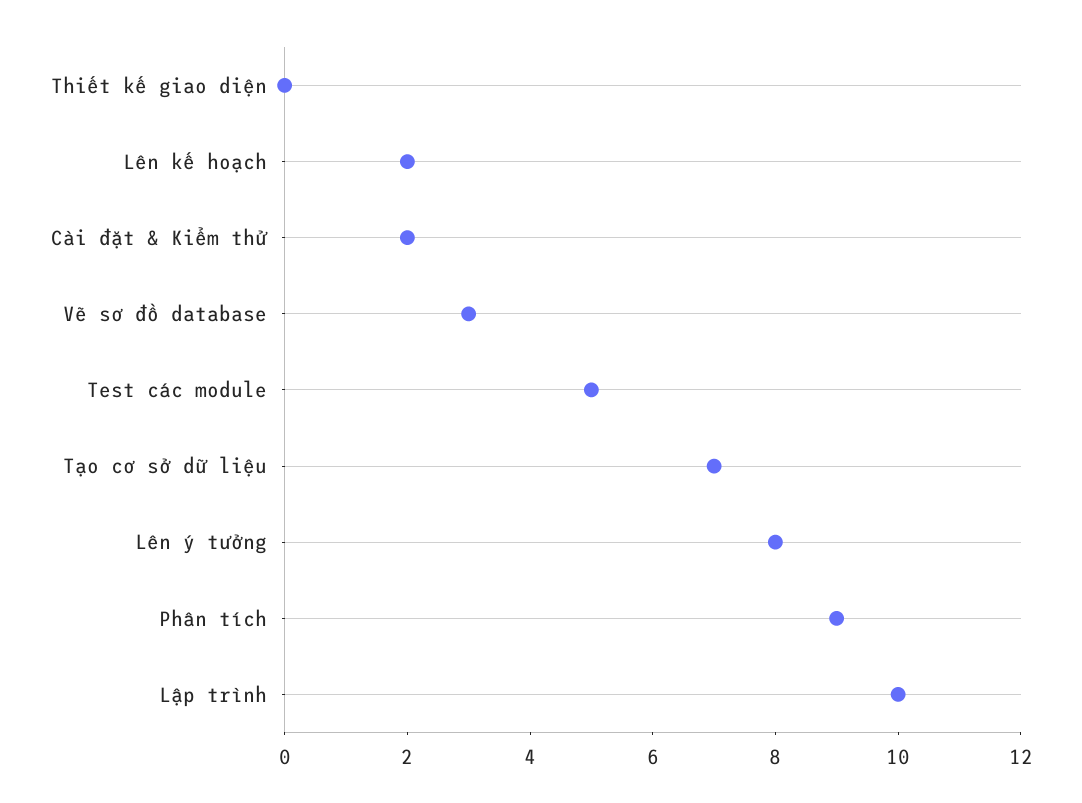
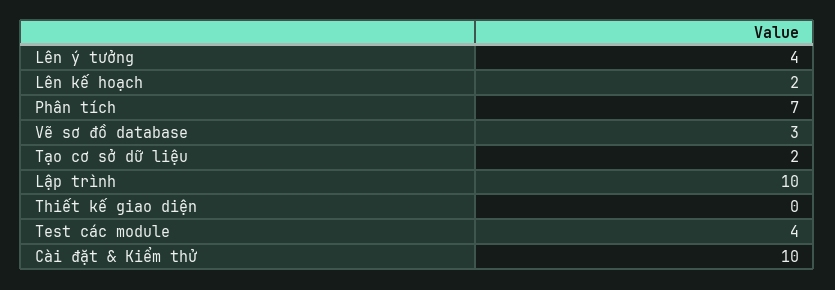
  {
    "Thiết kế giao diện": 0,
    "Lên kế hoạch": 2,
-   "Cài đặt & Kiểm thử": 2,
+   "Cài đặt & Kiểm thử": 10,
    "Vẽ sơ đồ database": 3,
-   "Test các module": 5,
+   "Test các module": 4,
-   "Tạo cơ sở dữ liệu": 7,
+   "Tạo cơ sở dữ liệu": 2,
-   "Lên ý tưởng": 8,
+   "Lên ý tưởng": 4,
-   "Phân tích": 9,
+   "Phân tích": 7,
    "Lập trình": 10
  }

